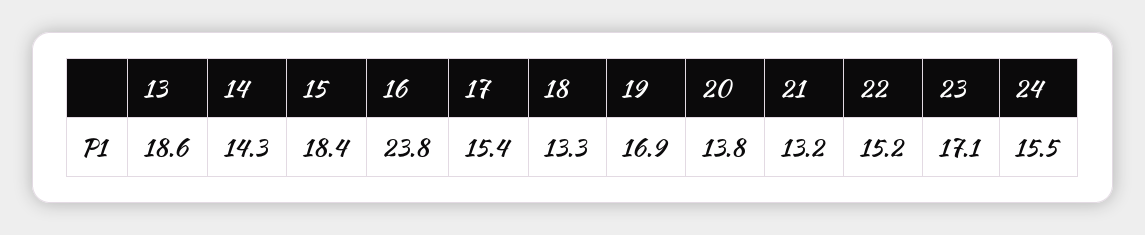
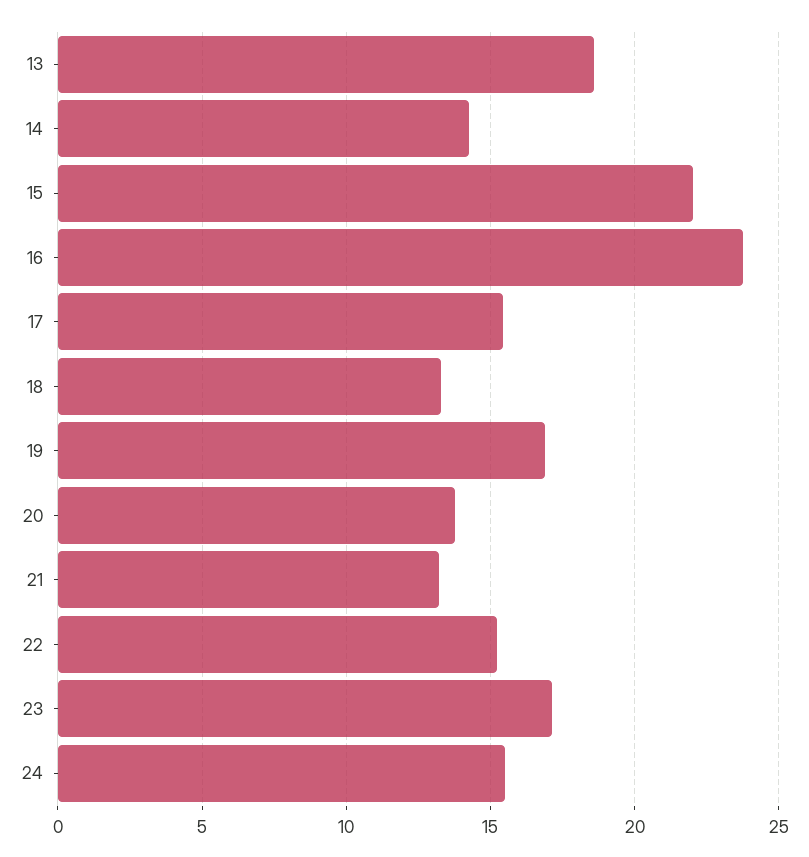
  {
    "13": 18.6,
    "14": 14.3,
-   "15": 18.4,
+   "15": 22,
    "16": 23.8,
    "17": 15.4,
    "18": 13.3,
    "19": 16.9,
    "20": 13.8,
    "21": 13.2,
    "22": 15.2,
    "23": 17.1,
    "24": 15.5
  }

